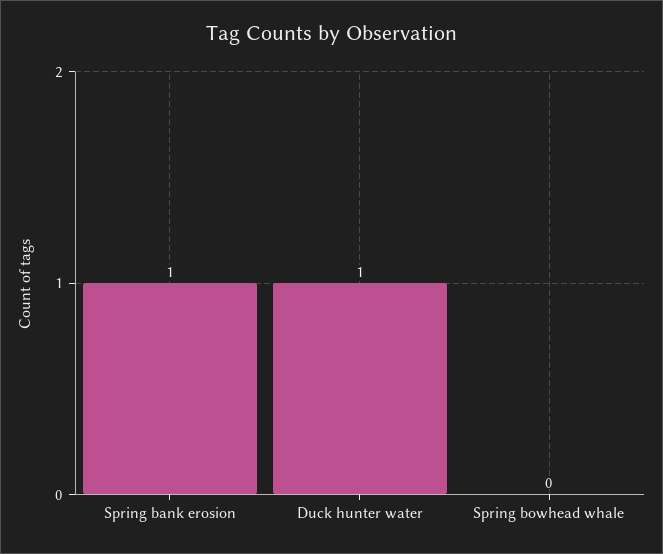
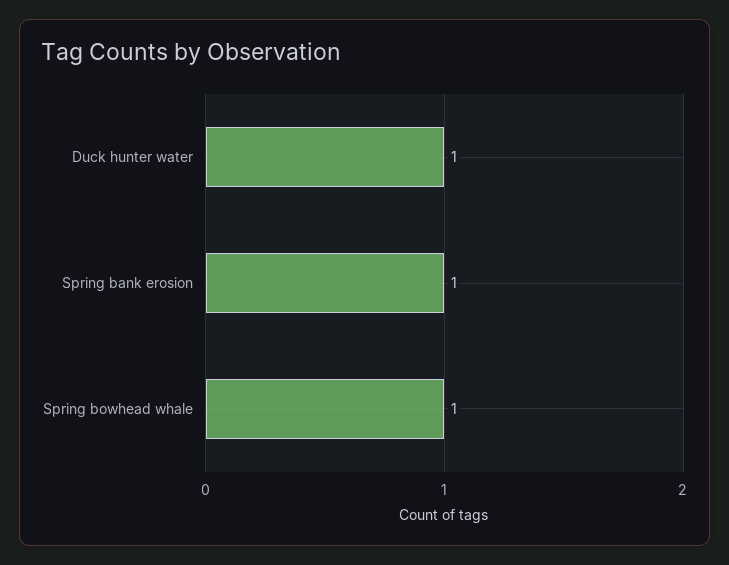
  {
    "Spring bank erosion": 1,
    "Duck hunter water": 1,
-   "Spring bowhead whale": 0
+   "Spring bowhead whale": 1
  }

